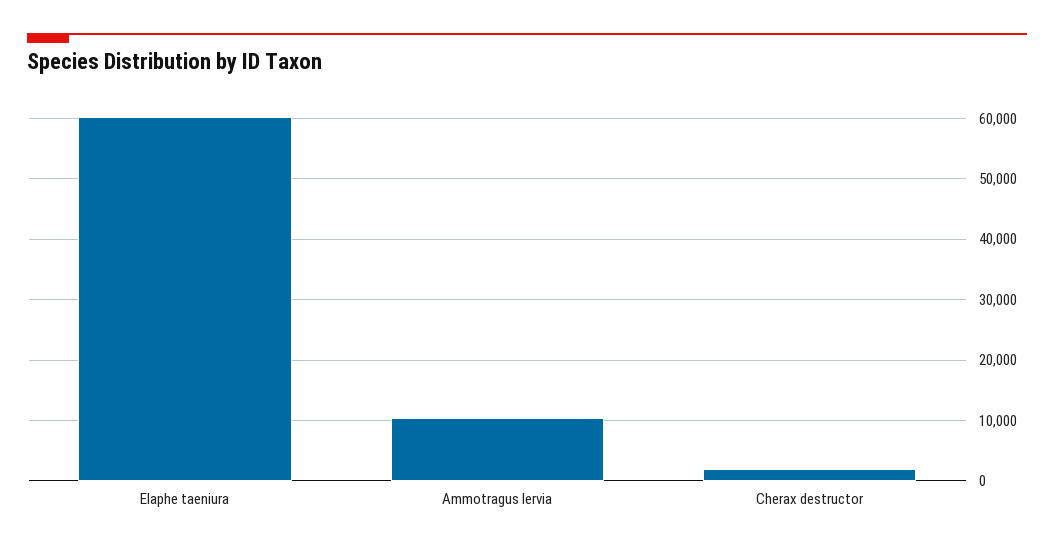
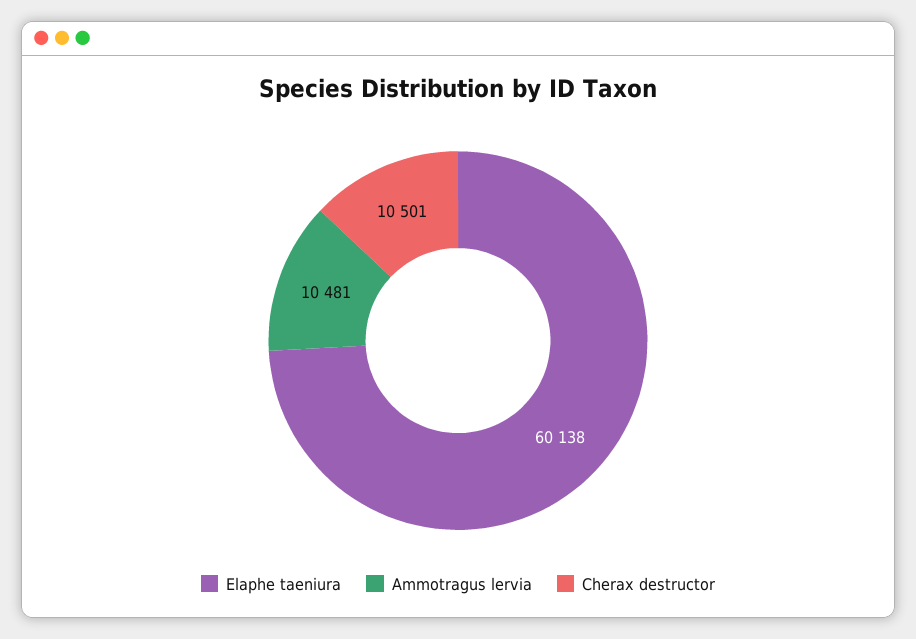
  {
    "Elaphe taeniura": 60138,
    "Ammotragus lervia": 10481,
-   "Cherax destructor": 2000
+   "Cherax destructor": 10501
  }

